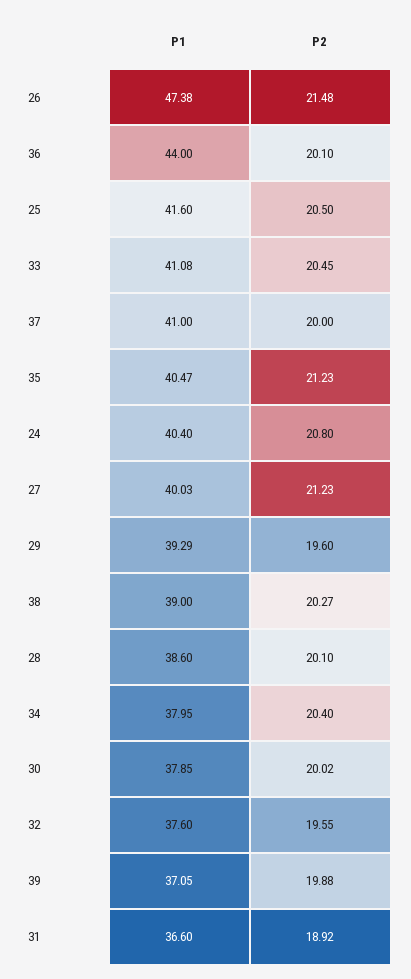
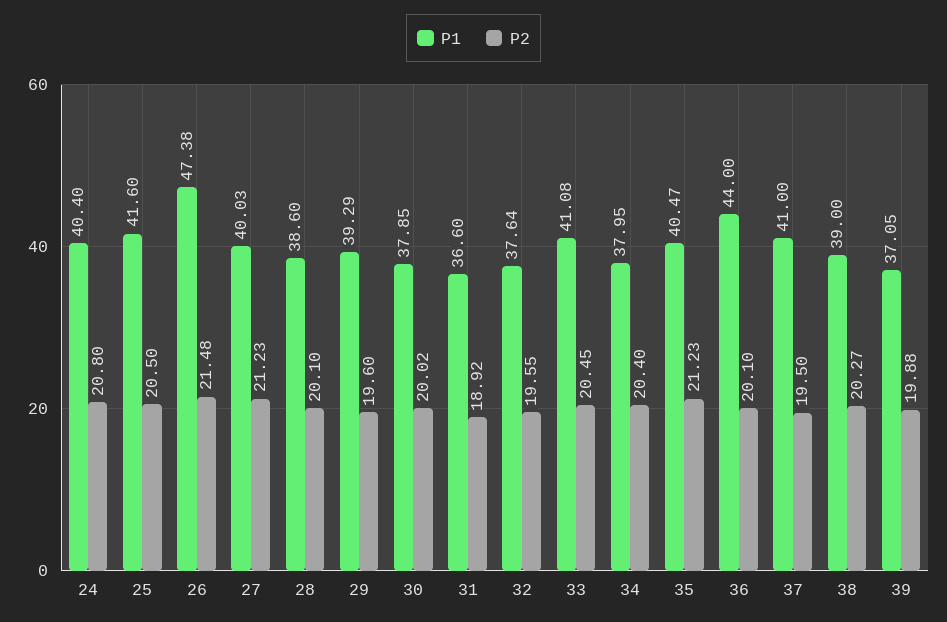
  {
    "P1": {
      "26": 47.38,
      "36": 44,
      "25": 41.6,
      "33": 41.08,
      "37": 41,
      "35": 40.47,
      "24": 40.4,
      "27": 40.03,
      "29": 39.29,
      "38": 39,
      "28": 38.6,
      "34": 37.95,
      "30": 37.85,
-     "32": 37.6,
+     "32": 37.64,
      "39": 37.05,
      "31": 36.6
    },
    "P2": {
      "26": 21.48,
      "36": 20.1,
      "25": 20.5,
      "33": 20.45,
-     "37": 20,
+     "37": 19.5,
      "35": 21.23,
      "24": 20.8,
      "27": 21.23,
      "29": 19.6,
      "38": 20.27,
      "28": 20.1,
      "34": 20.4,
      "30": 20.02,
      "32": 19.55,
      "39": 19.88,
      "31": 18.92
    }
  }

